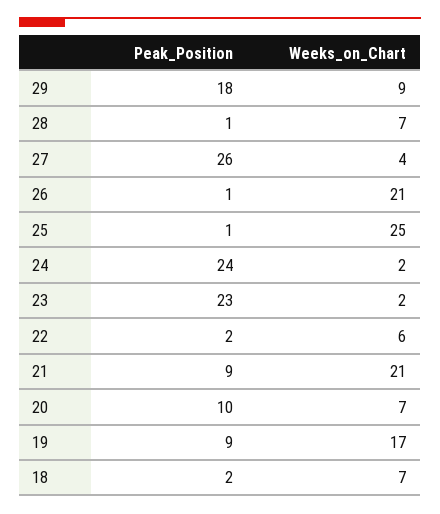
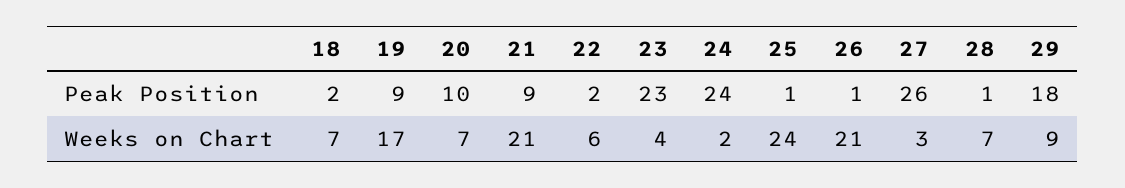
  {
    "Peak_Position": {
      "29": 18,
      "28": 1,
      "27": 26,
      "26": 1,
      "25": 1,
      "24": 24,
      "23": 23,
      "22": 2,
      "21": 9,
      "20": 10,
      "19": 9,
      "18": 2
    },
    "Weeks_on_Chart": {
      "29": 9,
      "28": 7,
-     "27": 4,
+     "27": 3,
      "26": 21,
-     "25": 25,
+     "25": 24,
      "24": 2,
-     "23": 2,
+     "23": 4,
      "22": 6,
      "21": 21,
      "20": 7,
      "19": 17,
      "18": 7
    }
  }

